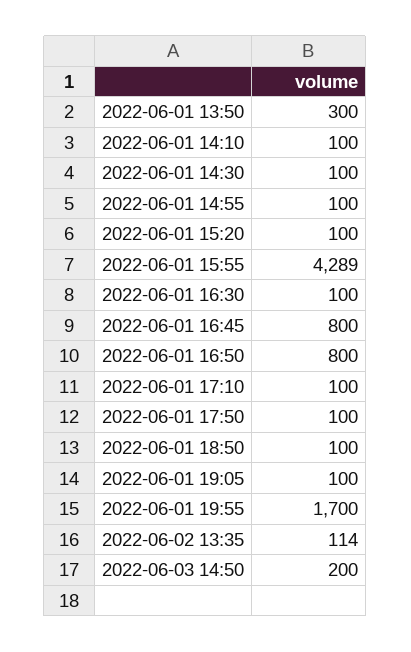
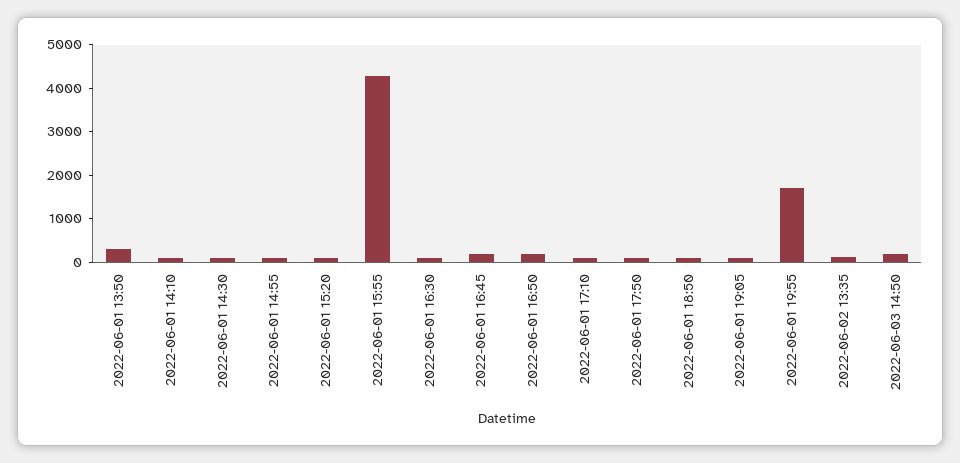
  {
    "2022-06-01 13:50": 300,
    "2022-06-01 14:10": 100,
    "2022-06-01 14:30": 100,
    "2022-06-01 14:55": 100,
    "2022-06-01 15:20": 100,
    "2022-06-01 15:55": 4289,
    "2022-06-01 16:30": 100,
-   "2022-06-01 16:45": 800,
+   "2022-06-01 16:45": 200,
-   "2022-06-01 16:50": 800,
+   "2022-06-01 16:50": 200,
    "2022-06-01 17:10": 100,
    "2022-06-01 17:50": 100,
    "2022-06-01 18:50": 100,
    "2022-06-01 19:05": 100,
    "2022-06-01 19:55": 1700,
    "2022-06-02 13:35": 114,
    "2022-06-03 14:50": 200
  }

